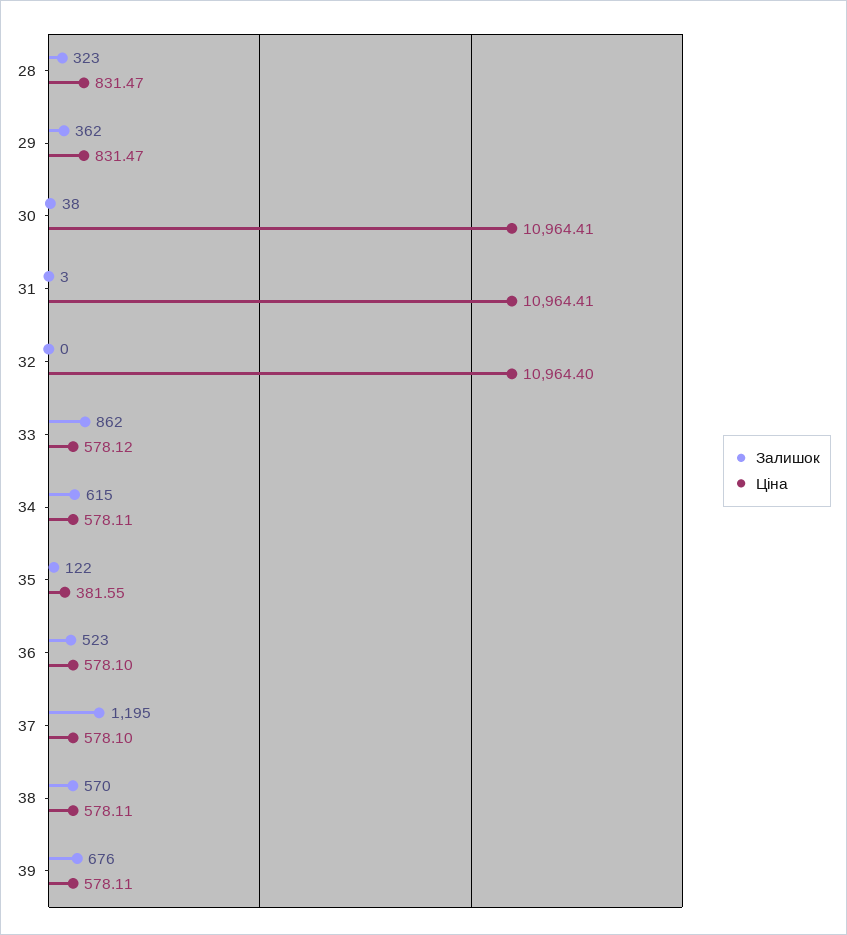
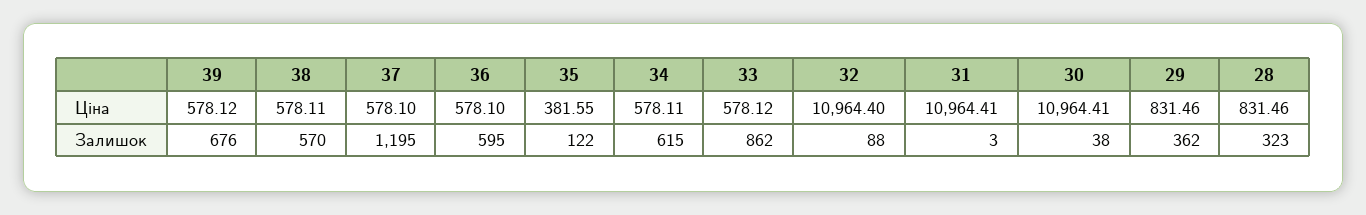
  {
    "Залишок": {
      "28": 323,
      "29": 362,
      "30": 38,
      "31": 3,
-     "32": 0,
+     "32": 88,
      "33": 862,
      "34": 615,
      "35": 122,
-     "36": 523,
+     "36": 595,
      "37": 1195,
      "38": 570,
      "39": 676
    },
    "Ціна": {
-     "28": 831.47,
+     "28": 831.46,
-     "29": 831.47,
+     "29": 831.46,
      "30": 10964.41,
      "31": 10964.41,
      "32": 10964.4,
      "33": 578.12,
      "34": 578.11,
      "35": 381.55,
      "36": 578.1,
      "37": 578.1,
      "38": 578.11,
-     "39": 578.11
+     "39": 578.12
    }
  }

